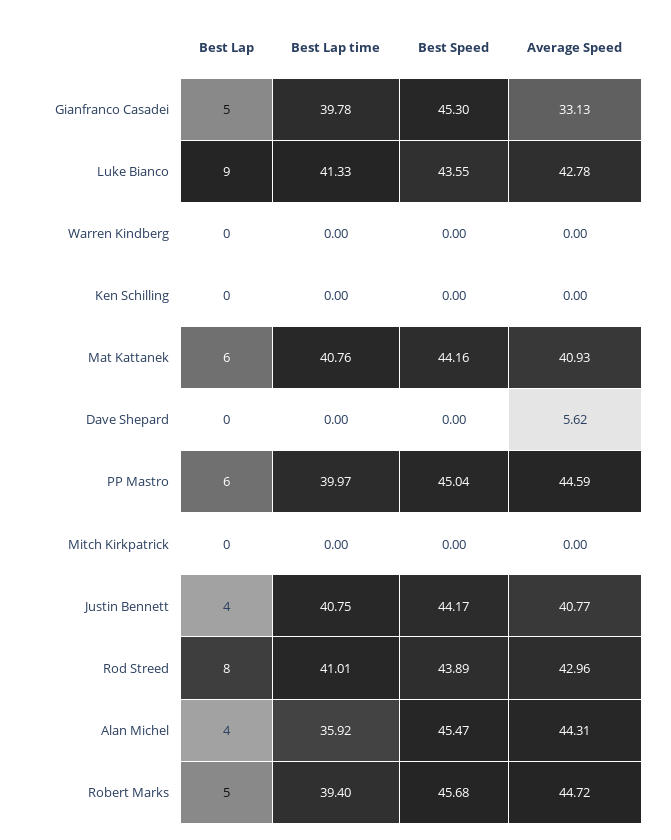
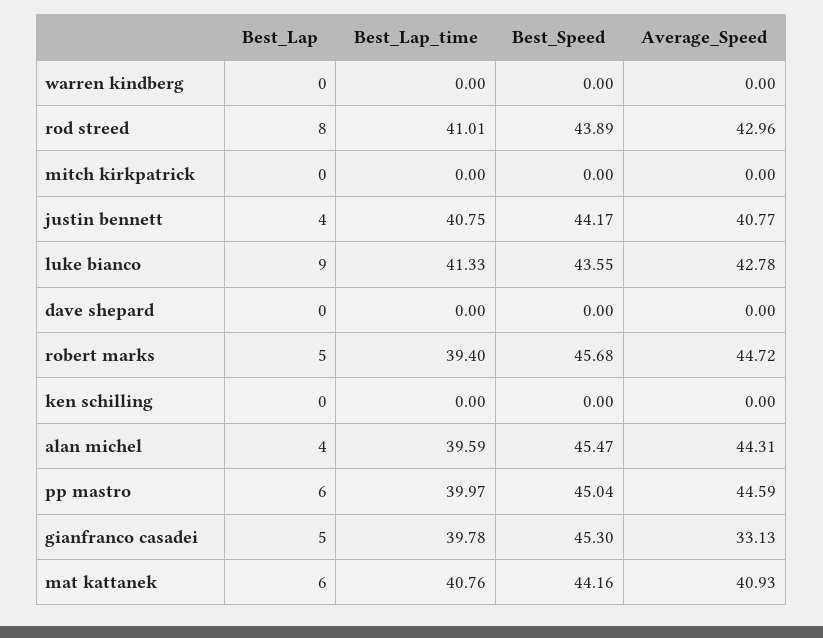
  {
    "Best Lap": {
      "Gianfranco Casadei": 5,
      "Luke Bianco": 9,
      "Warren Kindberg": 0,
      "Ken Schilling": 0,
      "Mat Kattanek": 6,
      "Dave Shepard": 0,
      "PP Mastro": 6,
      "Mitch Kirkpatrick": 0,
      "Justin Bennett": 4,
      "Rod Streed": 8,
      "Alan Michel": 4,
      "Robert Marks": 5
    },
    "Best Lap time": {
      "Gianfranco Casadei": 39.78,
      "Luke Bianco": 41.33,
      "Warren Kindberg": 0,
      "Ken Schilling": 0,
      "Mat Kattanek": 40.76,
      "Dave Shepard": 0,
      "PP Mastro": 39.97,
      "Mitch Kirkpatrick": 0,
      "Justin Bennett": 40.75,
      "Rod Streed": 41.01,
-     "Alan Michel": 35.92,
+     "Alan Michel": 39.59,
      "Robert Marks": 39.4
    },
    "Best Speed": {
      "Gianfranco Casadei": 45.3,
      "Luke Bianco": 43.55,
      "Warren Kindberg": 0,
      "Ken Schilling": 0,
      "Mat Kattanek": 44.16,
      "Dave Shepard": 0,
      "PP Mastro": 45.04,
      "Mitch Kirkpatrick": 0,
      "Justin Bennett": 44.17,
      "Rod Streed": 43.89,
      "Alan Michel": 45.47,
      "Robert Marks": 45.68
    },
    "Average Speed": {
      "Gianfranco Casadei": 33.13,
      "Luke Bianco": 42.78,
      "Warren Kindberg": 0,
      "Ken Schilling": 0,
      "Mat Kattanek": 40.93,
-     "Dave Shepard": 5.62,
+     "Dave Shepard": 0,
      "PP Mastro": 44.59,
      "Mitch Kirkpatrick": 0,
      "Justin Bennett": 40.77,
      "Rod Streed": 42.96,
      "Alan Michel": 44.31,
      "Robert Marks": 44.72
    }
  }

